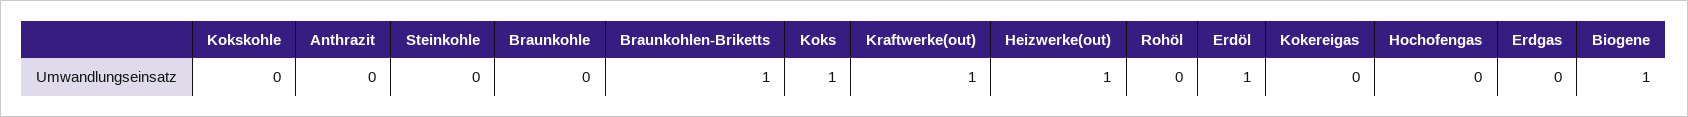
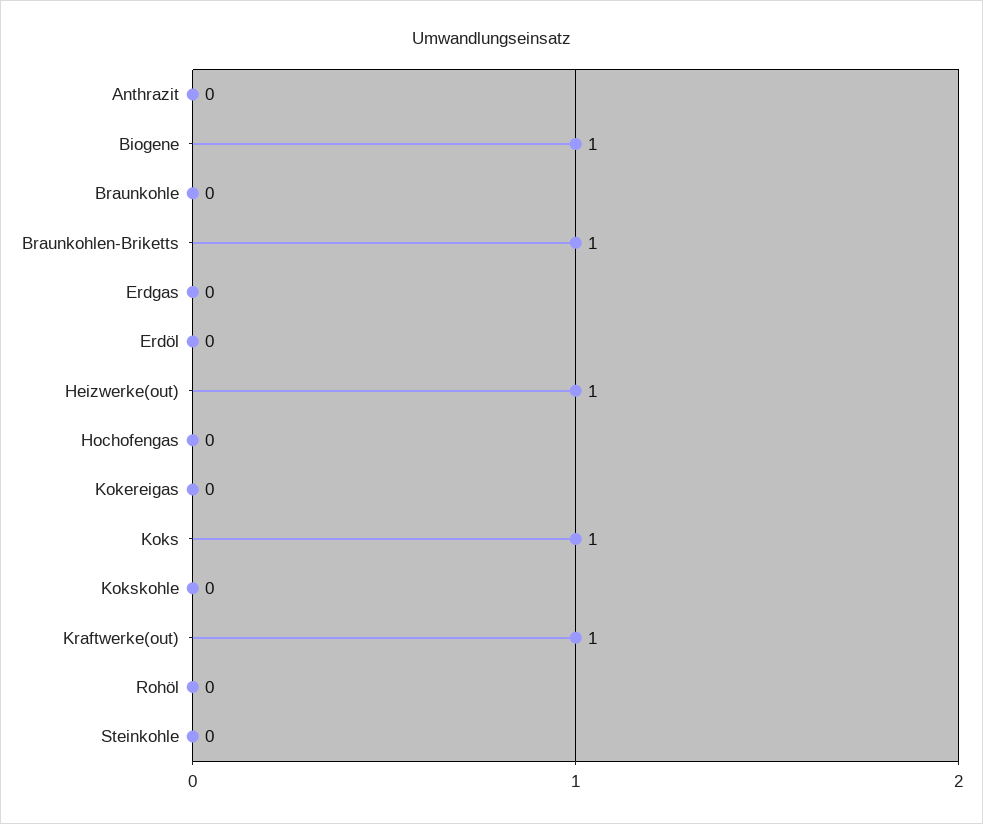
  {
    "Kokskohle": 0,
    "Anthrazit": 0,
    "Steinkohle": 0,
    "Braunkohle": 0,
    "Braunkohlen-Briketts": 1,
    "Koks": 1,
    "Kraftwerke(out)": 1,
    "Heizwerke(out)": 1,
    "Rohöl": 0,
-   "Erdöl": 1,
+   "Erdöl": 0,
    "Kokereigas": 0,
    "Hochofengas": 0,
    "Erdgas": 0,
    "Biogene": 1
  }

